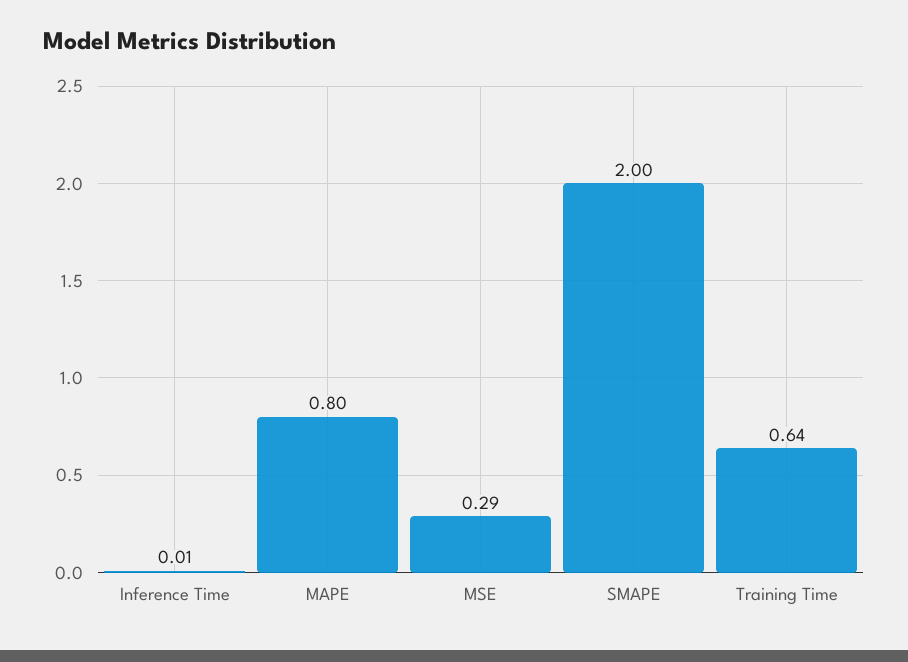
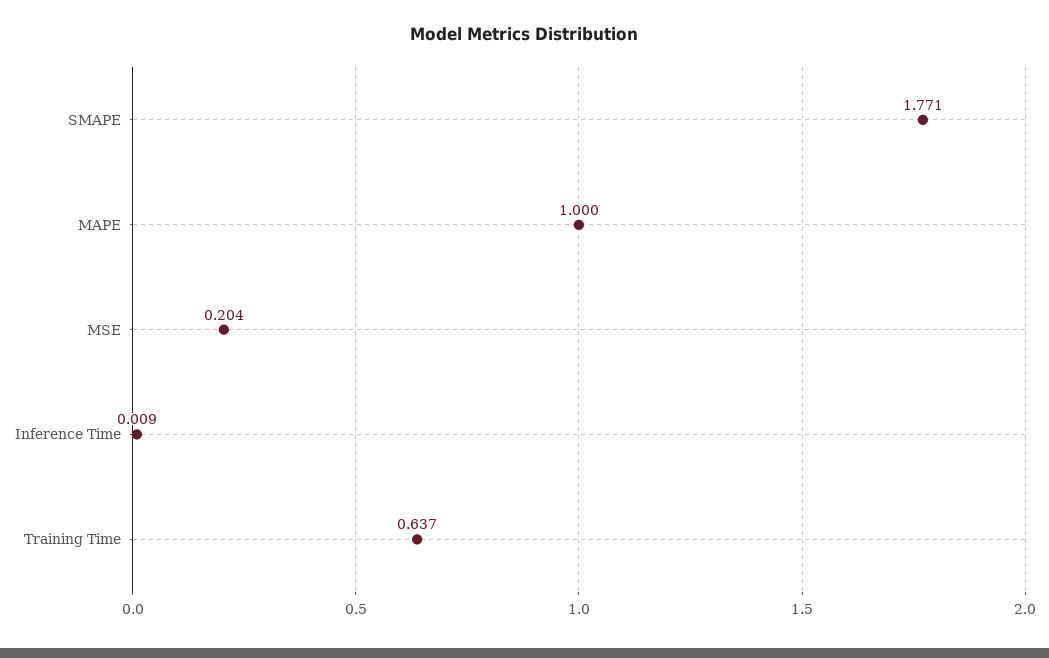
  {
    "Inference Time": 0.009,
-   "MAPE": 0.8,
+   "MAPE": 1,
-   "MSE": 0.29,
+   "MSE": 0.204,
-   "SMAPE": 2,
+   "SMAPE": 1.771,
    "Training Time": 0.637
  }

